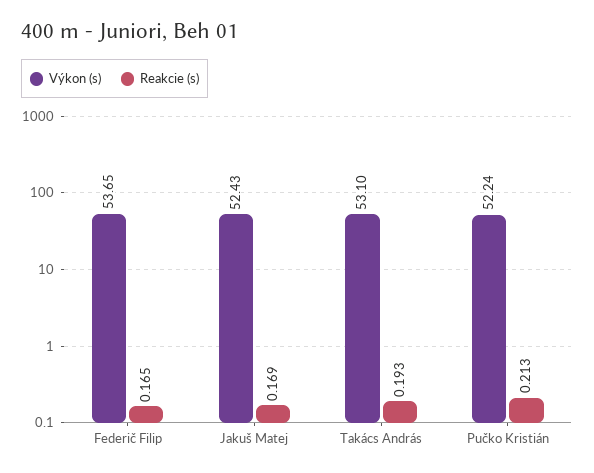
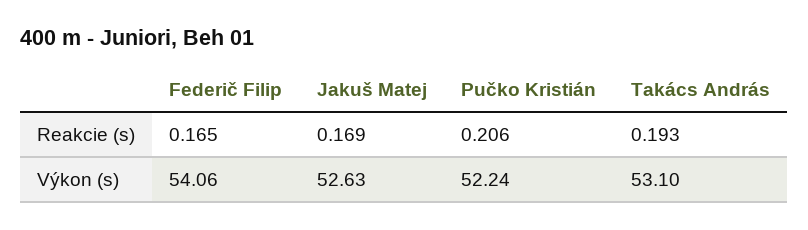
  {
    "Výkon (s)": {
-     "Federič Filip": 53.65,
+     "Federič Filip": 54.06,
-     "Jakuš Matej": 52.43,
+     "Jakuš Matej": 52.63,
      "Takács András": 53.1,
      "Pučko Kristián": 52.24
    },
    "Reakcie (s)": {
      "Federič Filip": 0.165,
      "Jakuš Matej": 0.169,
      "Takács András": 0.193,
-     "Pučko Kristián": 0.213
+     "Pučko Kristián": 0.206
    }
  }

